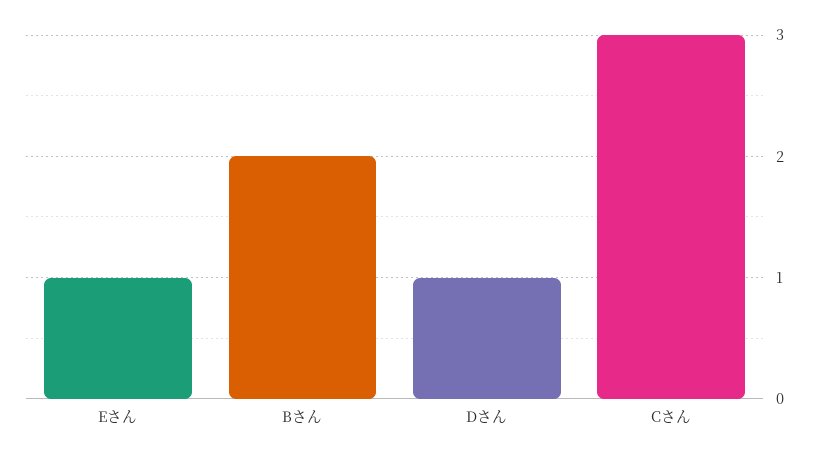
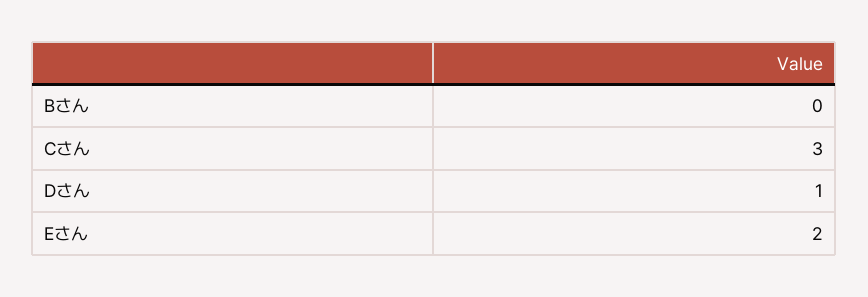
  {
-   "Eさん": 1,
+   "Eさん": 2,
-   "Bさん": 2,
+   "Bさん": 0,
    "Dさん": 1,
    "Cさん": 3
  }

